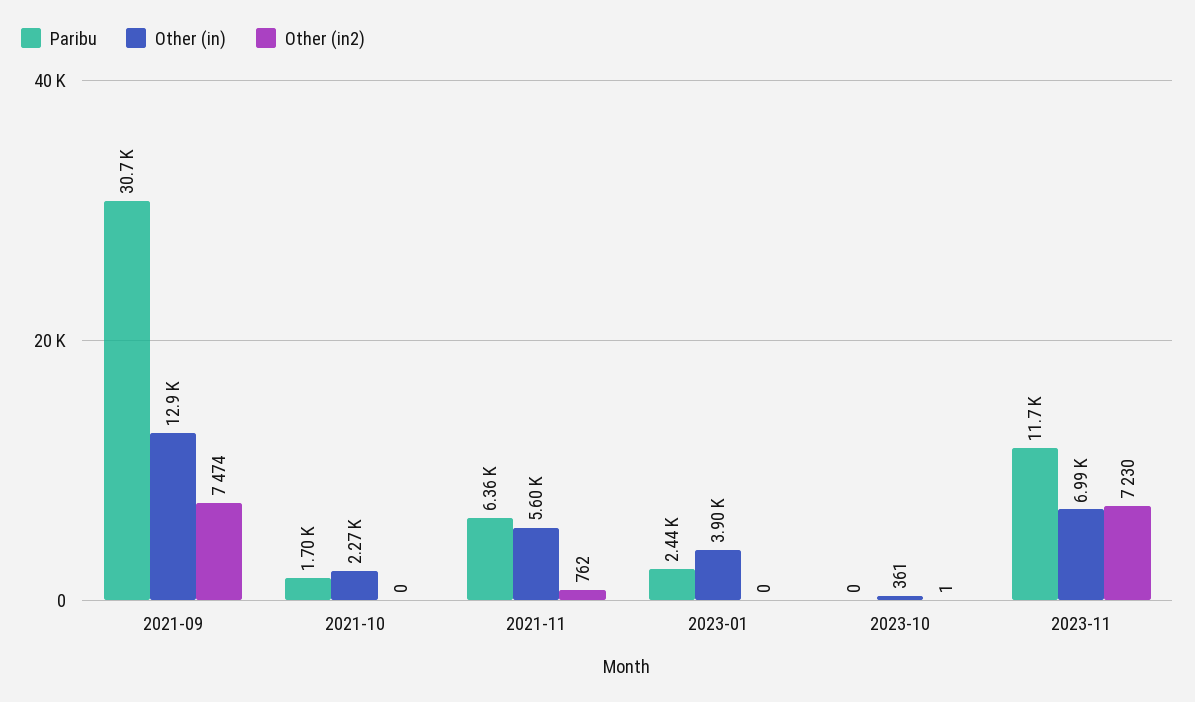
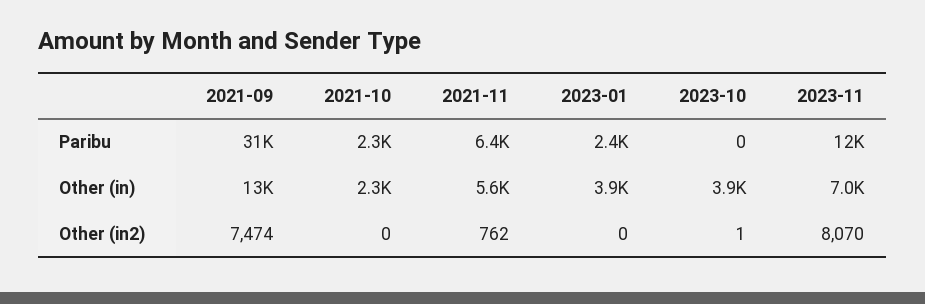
  {
    "Paribu": {
      "2021-09": 30700,
-     "2021-10": 1700,
+     "2021-10": 2300,
      "2021-11": 6360,
      "2023-01": 2440,
      "2023-10": 0,
      "2023-11": 11700
    },
    "Other (in)": {
      "2021-09": 12900,
      "2021-10": 2270,
      "2021-11": 5600,
      "2023-01": 3900,
-     "2023-10": 361,
+     "2023-10": 3900,
      "2023-11": 6990
    },
    "Other (in2)": {
      "2021-09": 7474,
      "2021-10": 0,
      "2021-11": 762,
      "2023-01": 0,
      "2023-10": 1,
-     "2023-11": 7230
+     "2023-11": 8070
    }
  }

